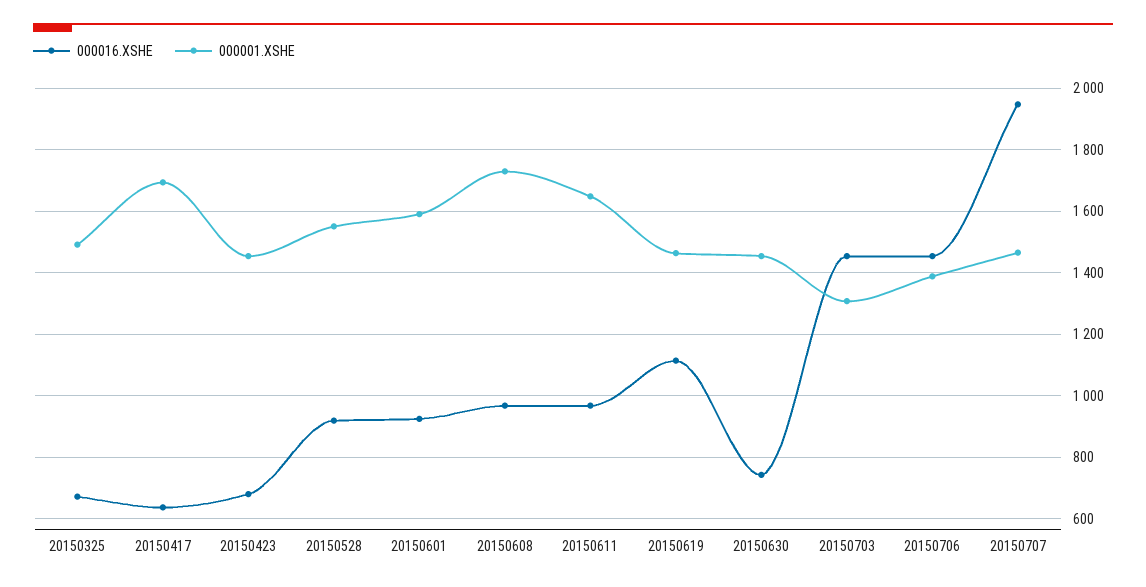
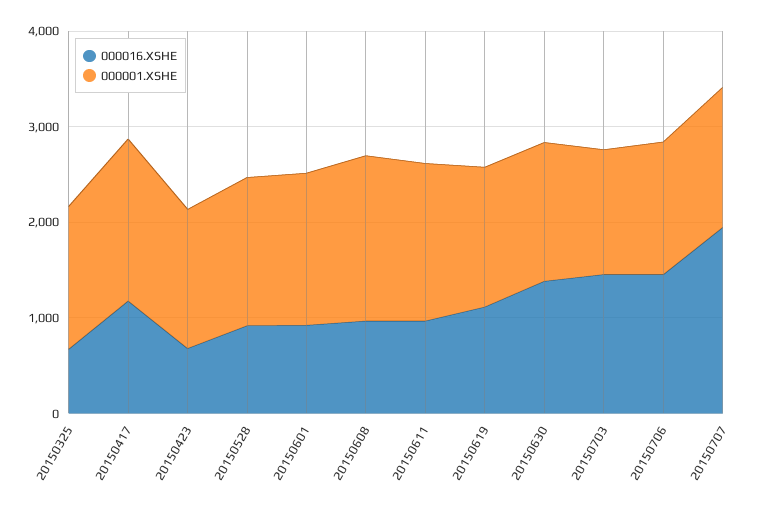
  {
    "000016.XSHE": {
      "20150325": 680,
-     "20150417": 640,
+     "20150417": 1200,
      "20150423": 680,
      "20150528": 920,
      "20150601": 920,
      "20150608": 960,
      "20150611": 960,
      "20150619": 1120,
-     "20150630": 740,
+     "20150630": 1400,
      "20150703": 1460,
      "20150706": 1460,
      "20150707": 1940
    },
    "000001.XSHE": {
      "20150325": 1500,
      "20150417": 1700,
      "20150423": 1460,
      "20150528": 1560,
      "20150601": 1600,
      "20150608": 1720,
      "20150611": 1640,
      "20150619": 1460,
      "20150630": 1460,
      "20150703": 1300,
      "20150706": 1380,
      "20150707": 1460
    }
  }

